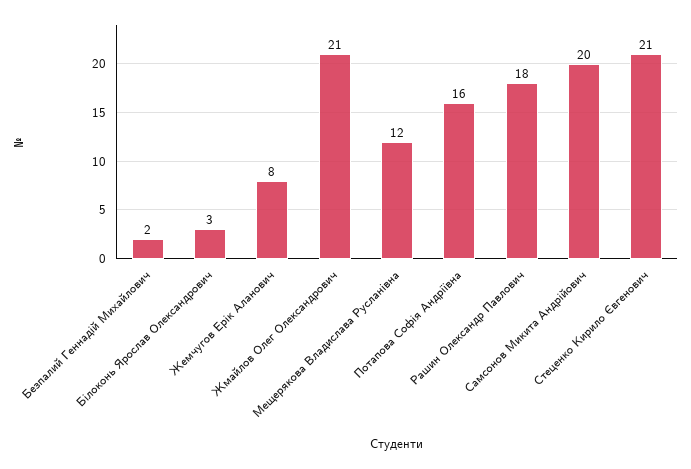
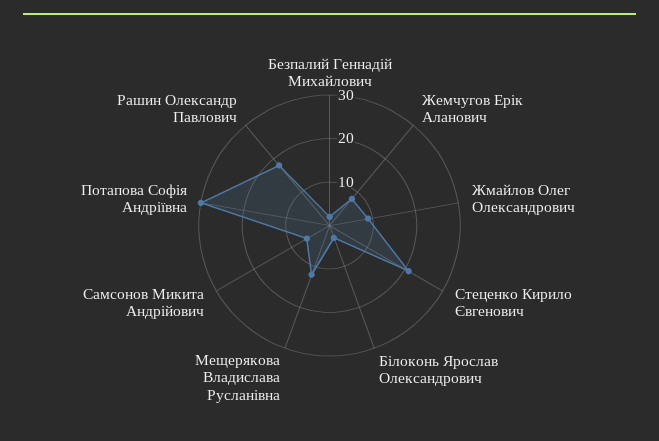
  {
    "Безпалий Геннадій Михайлович": 2,
    "Білоконь Ярослав Олександрович": 3,
    "Жемчугов Ерік Аланович": 8,
-   "Жмайлов Олег Олександрович": 21,
+   "Жмайлов Олег Олександрович": 10,
    "Мещерякова Владислава Русланівна": 12,
-   "Потапова Софія Андріївна": 16,
+   "Потапова Софія Андріївна": 30,
    "Рашин Олександр Павлович": 18,
-   "Самсонов Микита Андрійович": 20,
+   "Самсонов Микита Андрійович": 5,
    "Стеценко Кирило Євгенович": 21
  }

